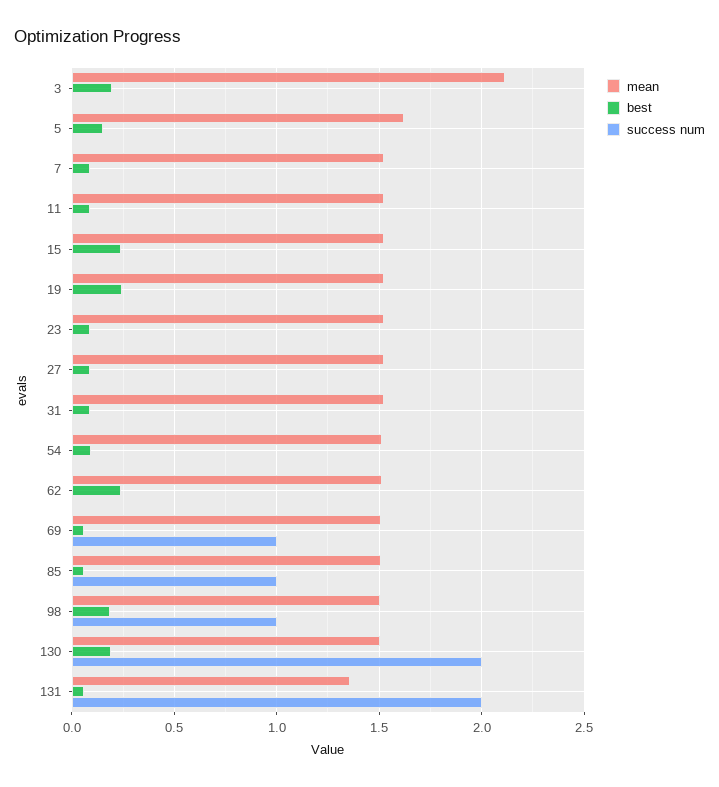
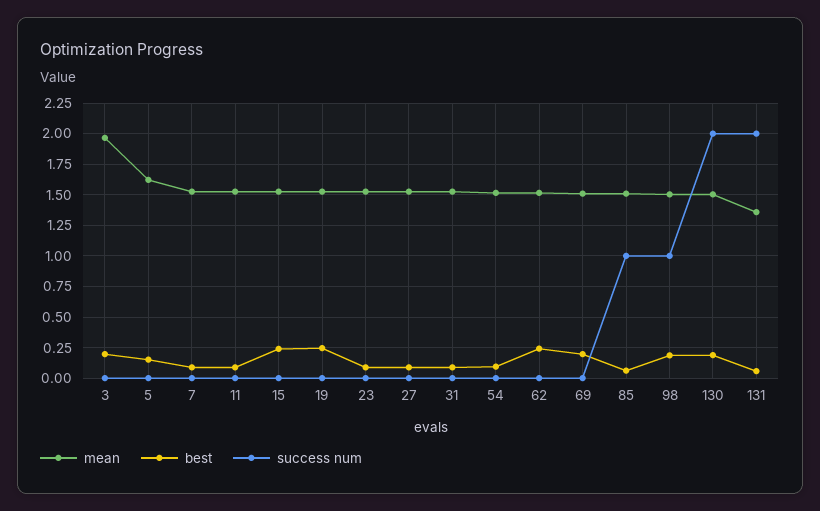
  {
    "mean": {
-     "3": 2.1,
+     "3": 1.95,
      "5": 1.6,
      "7": 1.55,
      "11": 1.55,
      "15": 1.55,
      "19": 1.55,
      "23": 1.55,
      "27": 1.55,
      "31": 1.55,
      "54": 1.5,
      "62": 1.5,
      "69": 1.5,
      "85": 1.5,
      "98": 1.5,
      "130": 1.5,
      "131": 1.35
    },
    "best": {
      "3": 0.2,
      "5": 0.15,
      "7": 0.1,
      "11": 0.1,
      "15": 0.25,
      "19": 0.25,
      "23": 0.1,
      "27": 0.1,
      "31": 0.1,
      "54": 0.1,
      "62": 0.25,
-     "69": 0.05,
+     "69": 0.2,
      "85": 0.05,
      "98": 0.2,
      "130": 0.2,
      "131": 0.05
    },
    "success num": {
      "3": 0,
      "5": 0,
      "7": 0,
      "11": 0,
      "15": 0,
      "19": 0,
      "23": 0,
      "27": 0,
      "31": 0,
      "54": 0,
      "62": 0,
-     "69": 1,
+     "69": 0,
      "85": 1,
      "98": 1,
      "130": 2,
      "131": 2
    }
  }

